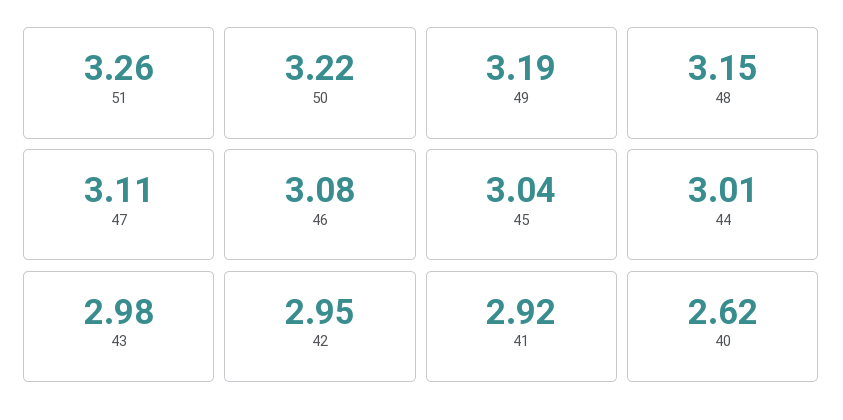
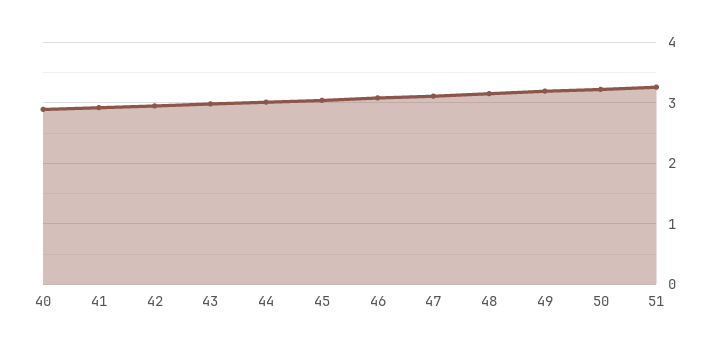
  {
    "51": 3.26,
    "50": 3.22,
    "49": 3.19,
    "48": 3.15,
    "47": 3.11,
    "46": 3.08,
    "45": 3.04,
    "44": 3.01,
    "43": 2.98,
    "42": 2.95,
    "41": 2.92,
-   "40": 2.62
+   "40": 2.9
  }

